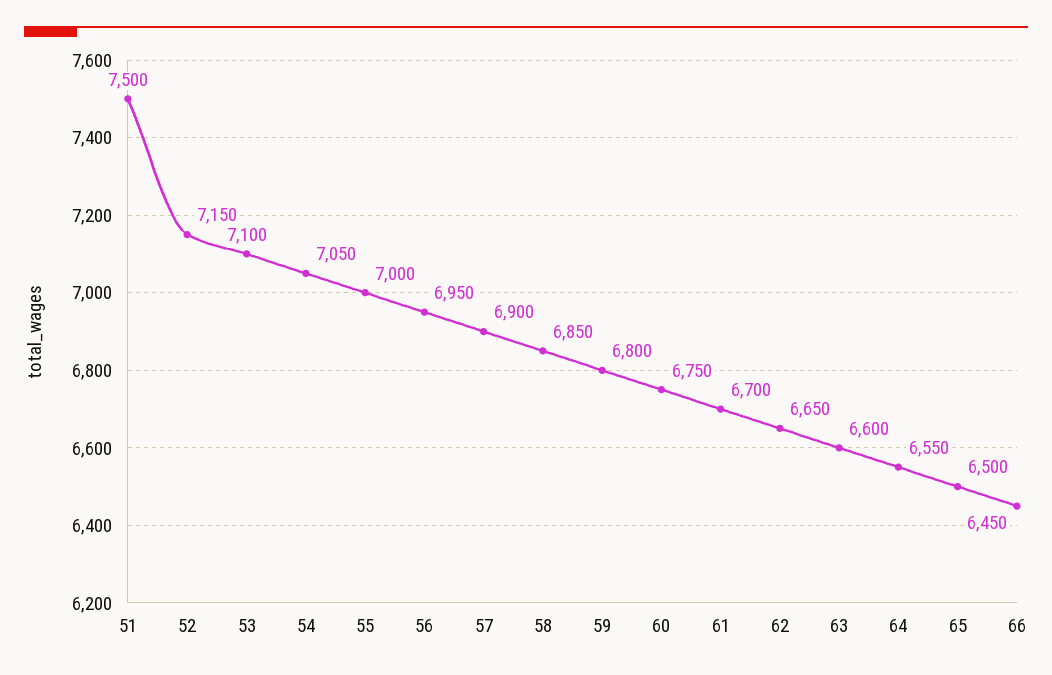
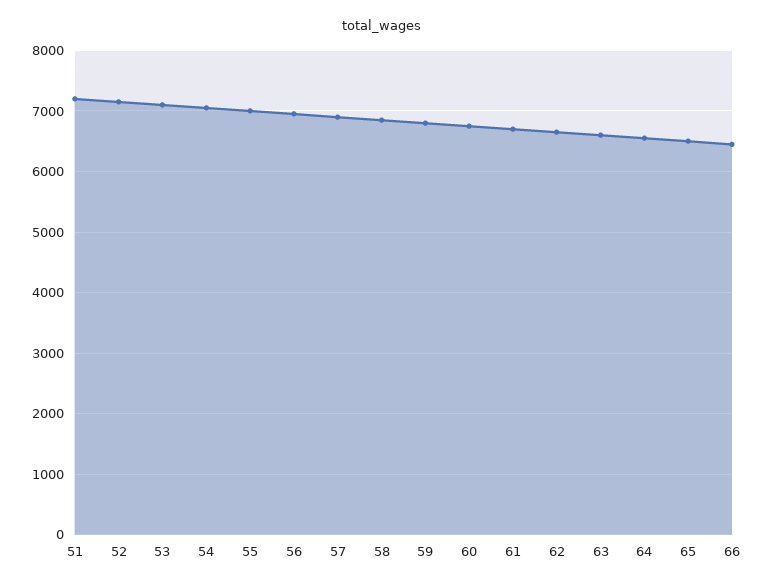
  {
-   "51": 7500,
+   "51": 7200,
    "52": 7150,
    "53": 7100,
    "54": 7050,
    "55": 7000,
    "56": 6950,
    "57": 6900,
    "58": 6850,
    "59": 6800,
    "60": 6750,
    "61": 6700,
    "62": 6650,
    "63": 6600,
    "64": 6550,
    "65": 6500,
    "66": 6450
  }

